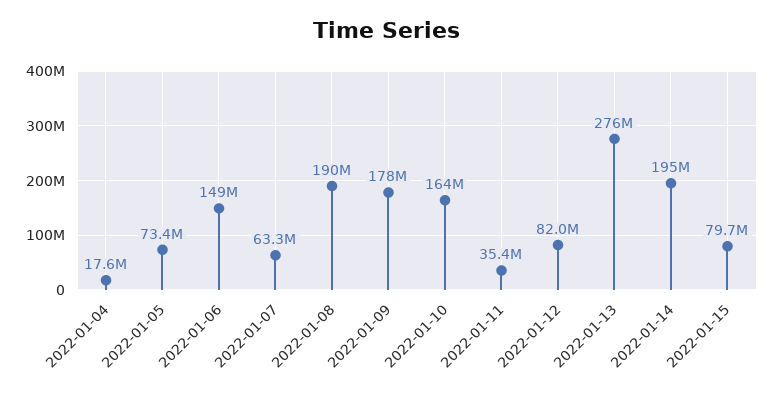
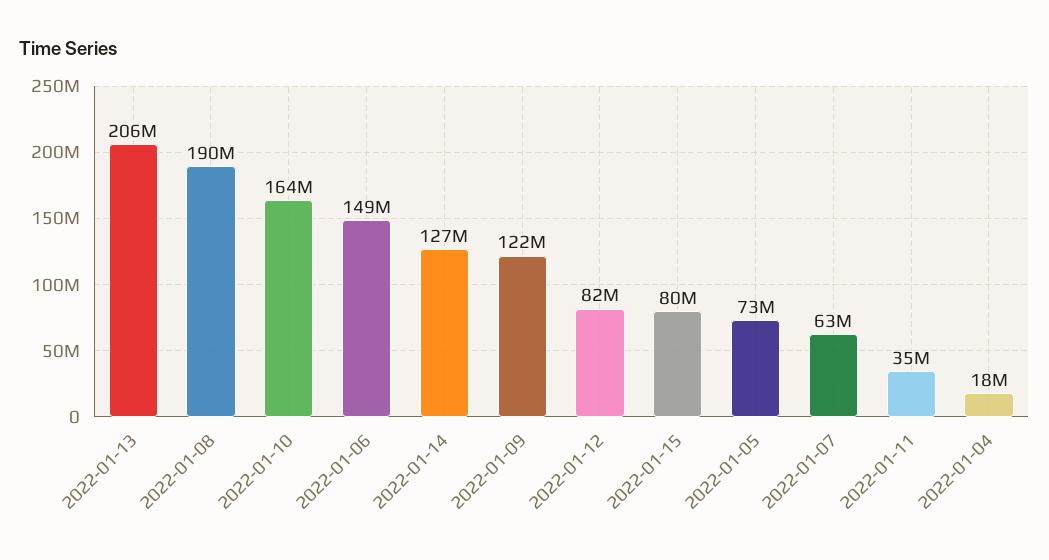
  {
    "2022-01-04": 17600000,
    "2022-01-05": 73400000,
    "2022-01-06": 149000000,
    "2022-01-07": 63300000,
    "2022-01-08": 190000000,
-   "2022-01-09": 178000000,
+   "2022-01-09": 122000000,
    "2022-01-10": 164000000,
    "2022-01-11": 35400000,
    "2022-01-12": 82000000,
-   "2022-01-13": 276000000,
+   "2022-01-13": 206000000,
-   "2022-01-14": 195000000,
+   "2022-01-14": 127000000,
    "2022-01-15": 79700000
  }

